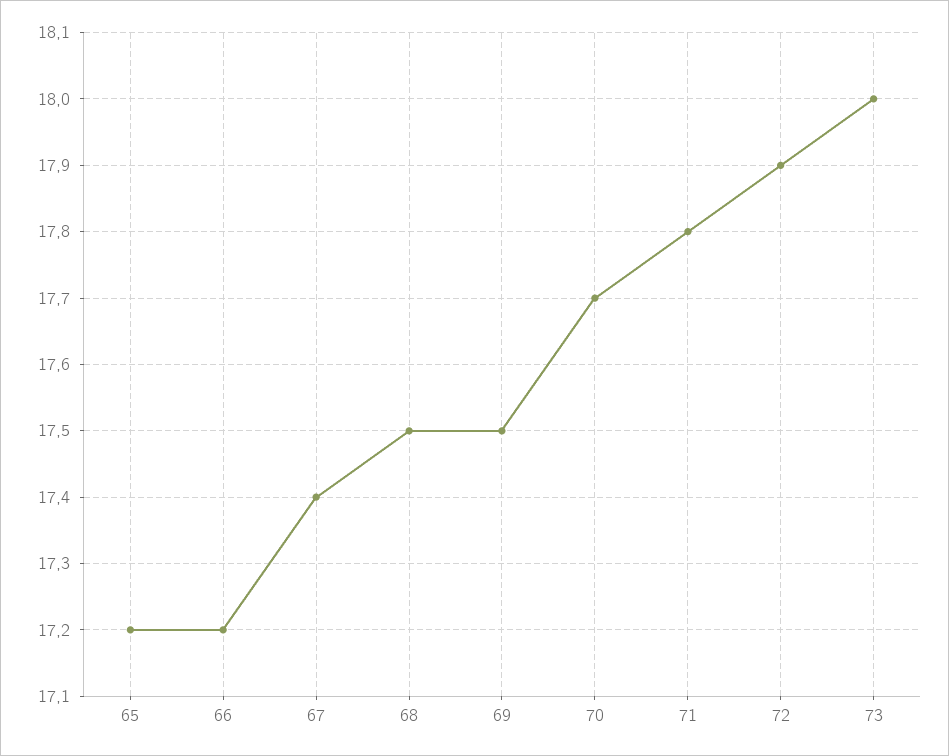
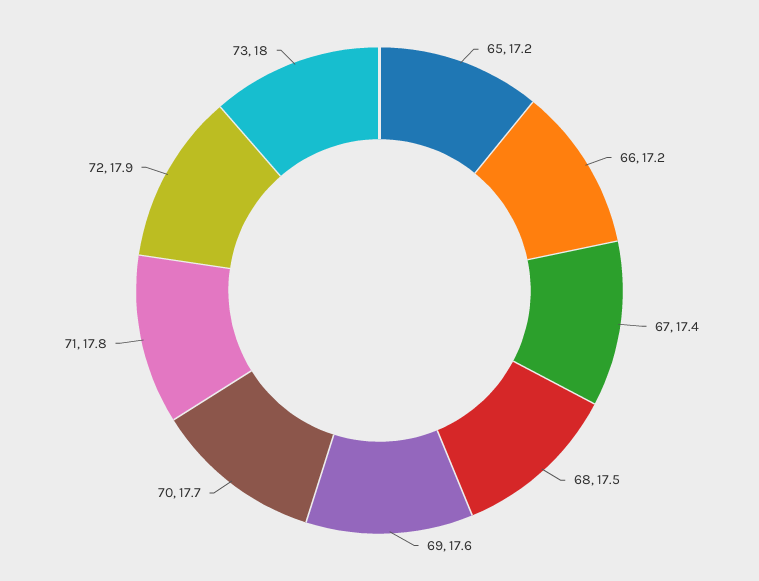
  {
    "65": 17.2,
    "66": 17.2,
    "67": 17.4,
    "68": 17.5,
-   "69": 17.5,
+   "69": 17.6,
    "70": 17.7,
    "71": 17.8,
    "72": 17.9,
    "73": 18
  }

